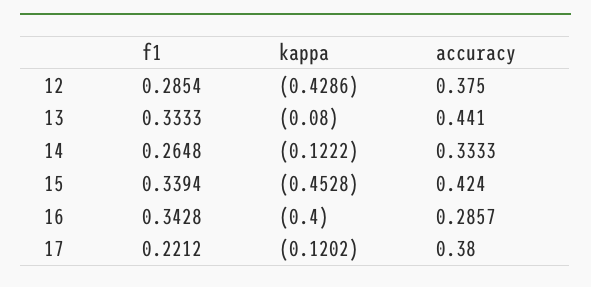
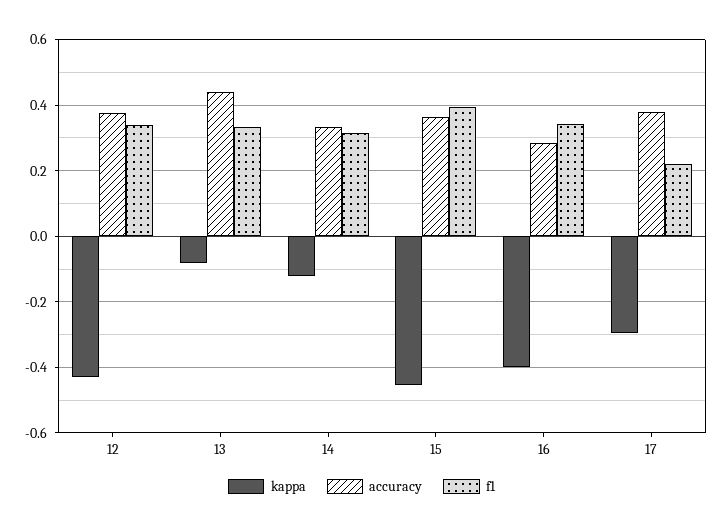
  {
    "f1": {
-     "12": 0.2854,
+     "12": 0.34,
      "13": 0.3333,
-     "14": 0.2648,
+     "14": 0.32,
-     "15": 0.3394,
+     "15": 0.4,
      "16": 0.3428,
      "17": 0.2212
    },
    "kappa": {
      "12": -0.4286,
      "13": -0.08,
      "14": -0.1222,
      "15": -0.4528,
      "16": -0.4,
-     "17": -0.1202
+     "17": -0.3
    },
    "accuracy": {
      "12": 0.375,
      "13": 0.441,
      "14": 0.3333,
-     "15": 0.424,
+     "15": 0.36,
      "16": 0.2857,
      "17": 0.38
    }
  }

